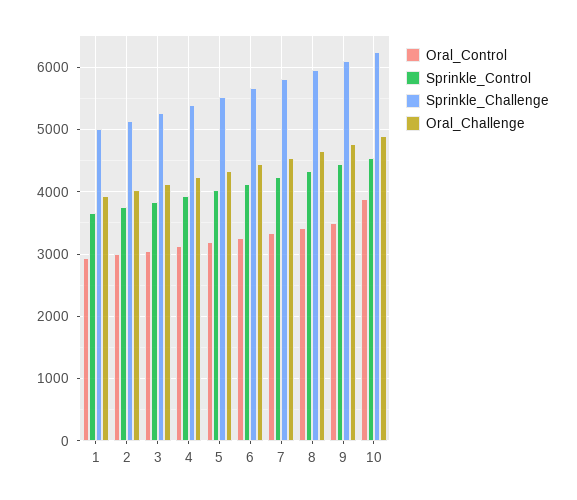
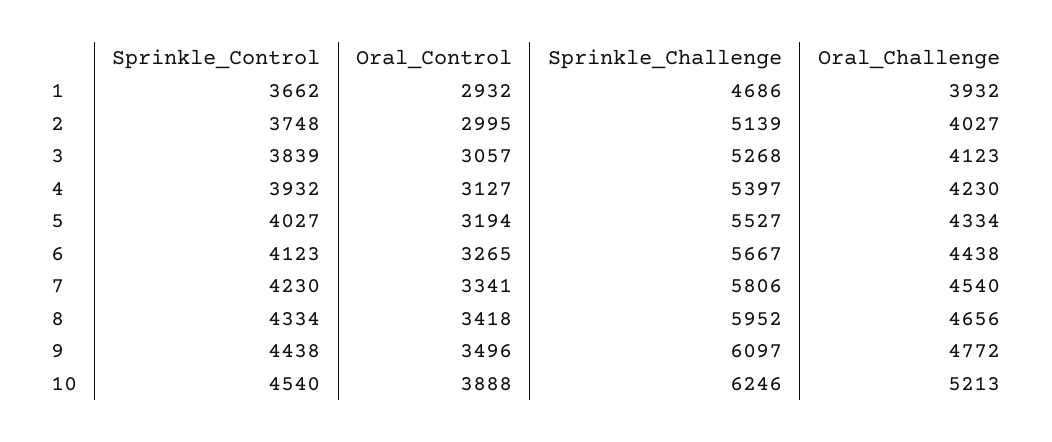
  {
    "Oral_Control": {
      "1": 2932,
      "2": 2995,
      "3": 3057,
      "4": 3127,
      "5": 3194,
      "6": 3265,
      "7": 3341,
      "8": 3418,
      "9": 3496,
      "10": 3888
    },
    "Sprinkle_Control": {
      "1": 3662,
      "2": 3748,
      "3": 3839,
      "4": 3932,
      "5": 4027,
      "6": 4123,
      "7": 4230,
      "8": 4334,
      "9": 4438,
      "10": 4540
    },
    "Sprinkle_Challenge": {
-     "1": 5000,
+     "1": 4686,
      "2": 5139,
      "3": 5268,
      "4": 5397,
      "5": 5527,
      "6": 5667,
      "7": 5806,
      "8": 5952,
      "9": 6097,
      "10": 6246
    },
    "Oral_Challenge": {
      "1": 3932,
      "2": 4027,
      "3": 4123,
      "4": 4230,
      "5": 4334,
      "6": 4438,
      "7": 4540,
      "8": 4656,
      "9": 4772,
-     "10": 4900
+     "10": 5213
    }
  }

